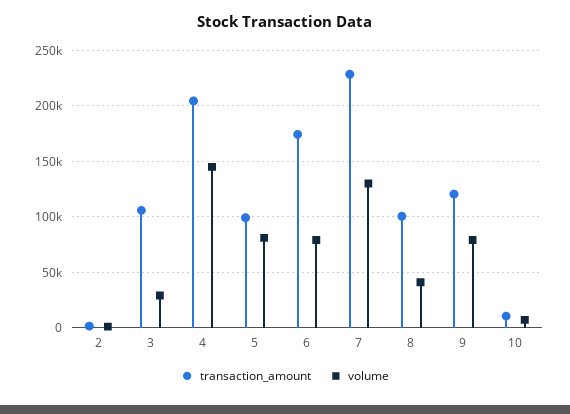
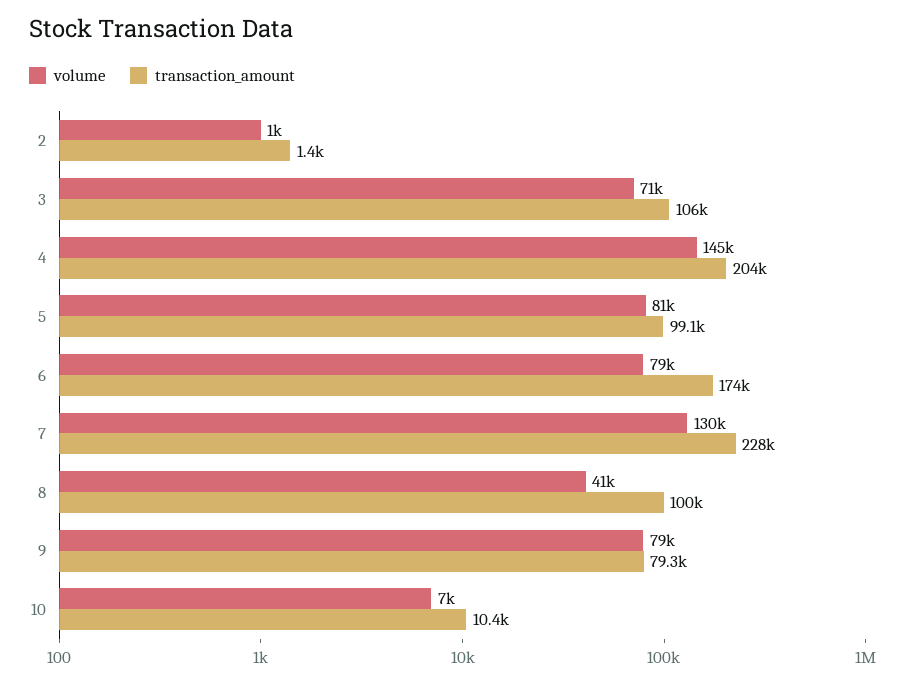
  {
    "transaction_amount": {
      "2": 1400,
      "3": 106000,
      "4": 204000,
      "5": 99100,
      "6": 174000,
      "7": 228000,
      "8": 100000,
-     "9": 120000,
+     "9": 79300,
      "10": 10400
    },
    "volume": {
      "2": 1000,
-     "3": 30000,
+     "3": 71000,
      "4": 145000,
      "5": 81000,
      "6": 79000,
      "7": 130000,
      "8": 41000,
      "9": 79000,
      "10": 7000
    }
  }

